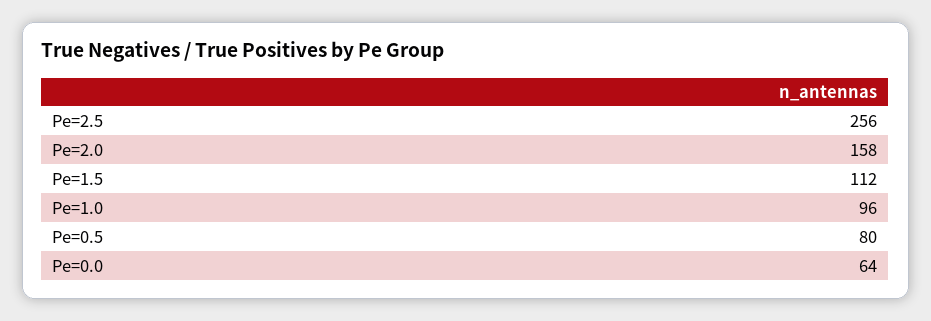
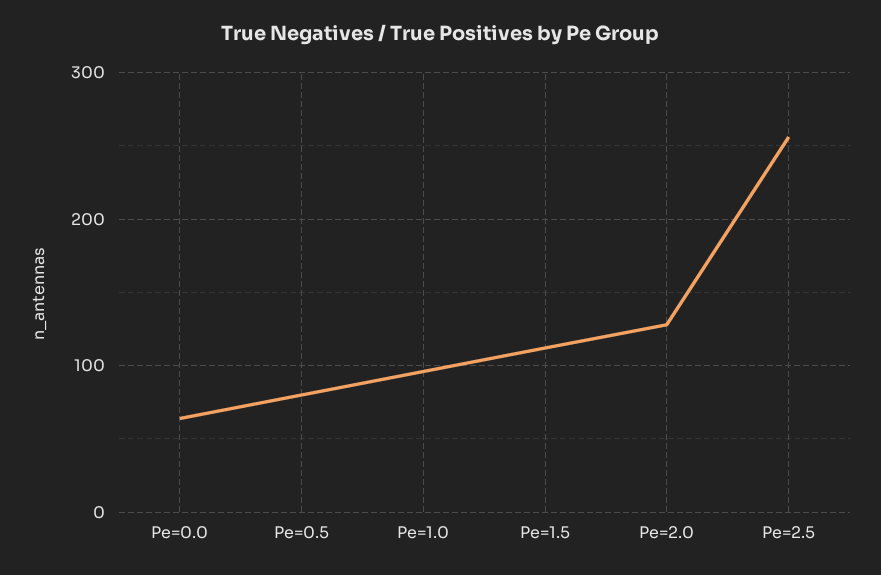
  {
    "Pe=2.5": 256,
-   "Pe=2.0": 158,
+   "Pe=2.0": 130,
    "Pe=1.5": 112,
    "Pe=1.0": 96,
    "Pe=0.5": 80,
    "Pe=0.0": 64
  }

